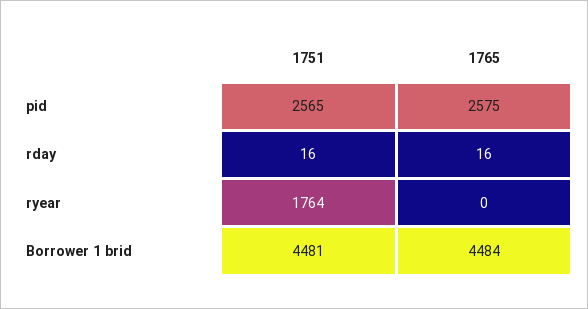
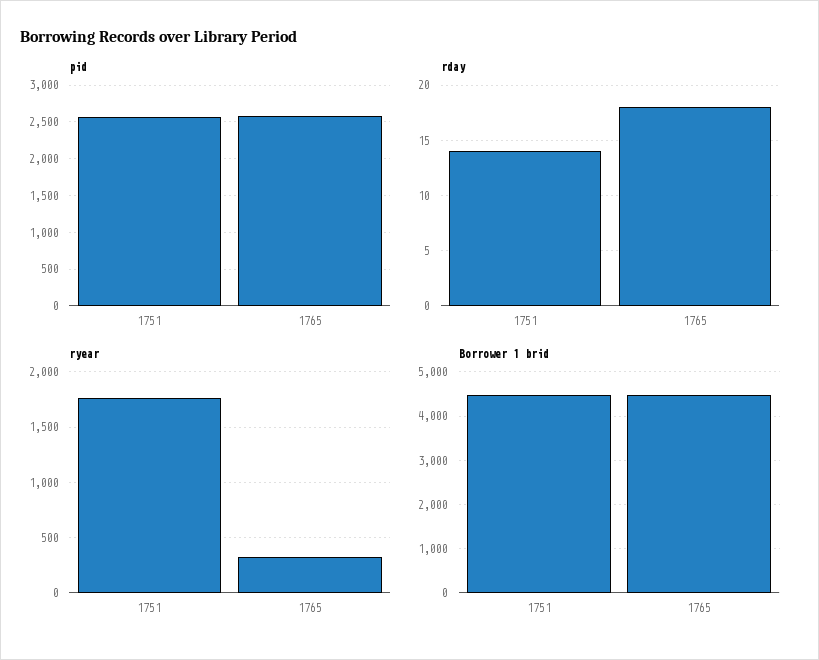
  {
    "pid": {
      "1751": 2565,
      "1765": 2575
    },
    "rday": {
-     "1751": 16,
+     "1751": 14,
-     "1765": 16
+     "1765": 18
    },
    "ryear": {
      "1751": 1764,
-     "1765": 0
+     "1765": 300
    },
    "Borrower 1 brid": {
      "1751": 4481,
      "1765": 4484
    }
  }

